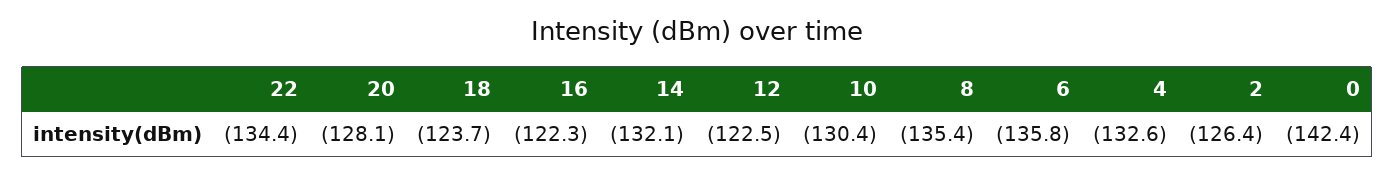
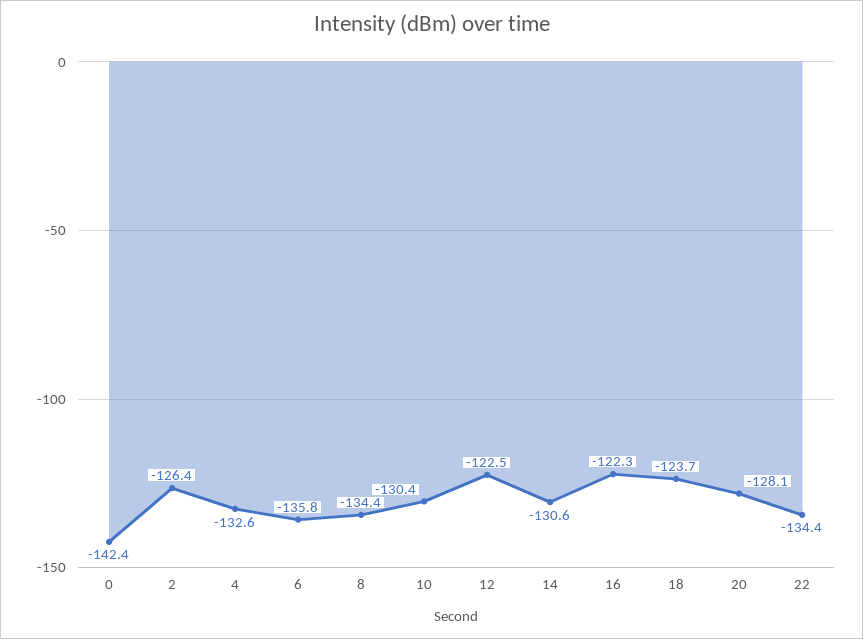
  {
    "22": -134.4,
    "20": -128.1,
    "18": -123.7,
    "16": -122.3,
-   "14": -132.1,
+   "14": -130.6,
    "12": -122.5,
    "10": -130.4,
-   "8": -135.4,
+   "8": -134.4,
    "6": -135.8,
    "4": -132.6,
    "2": -126.4,
    "0": -142.4
  }

